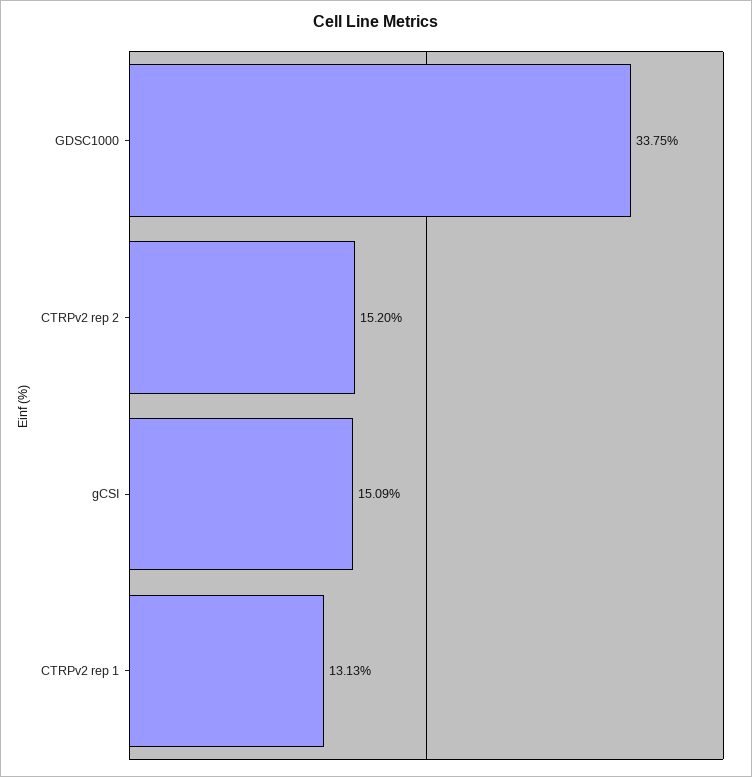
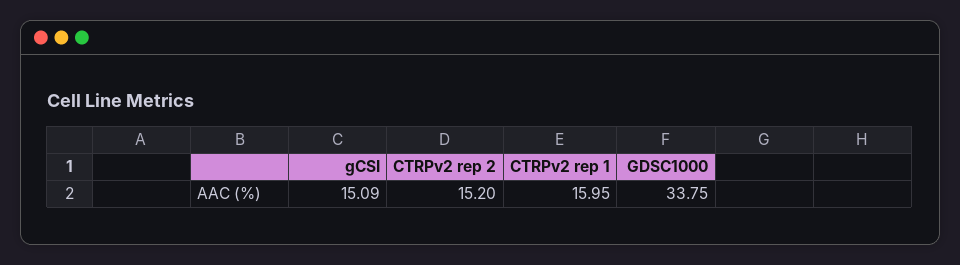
  {
    "GDSC1000": 33.75,
    "CTRPv2 rep 2": 15.2,
    "gCSI": 15.09,
-   "CTRPv2 rep 1": 13.13
+   "CTRPv2 rep 1": 15.95
  }

